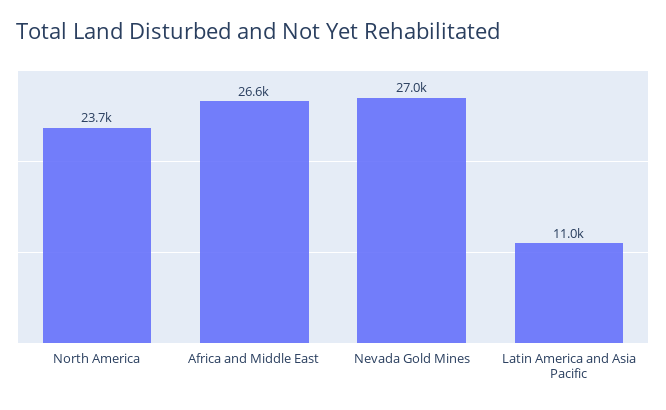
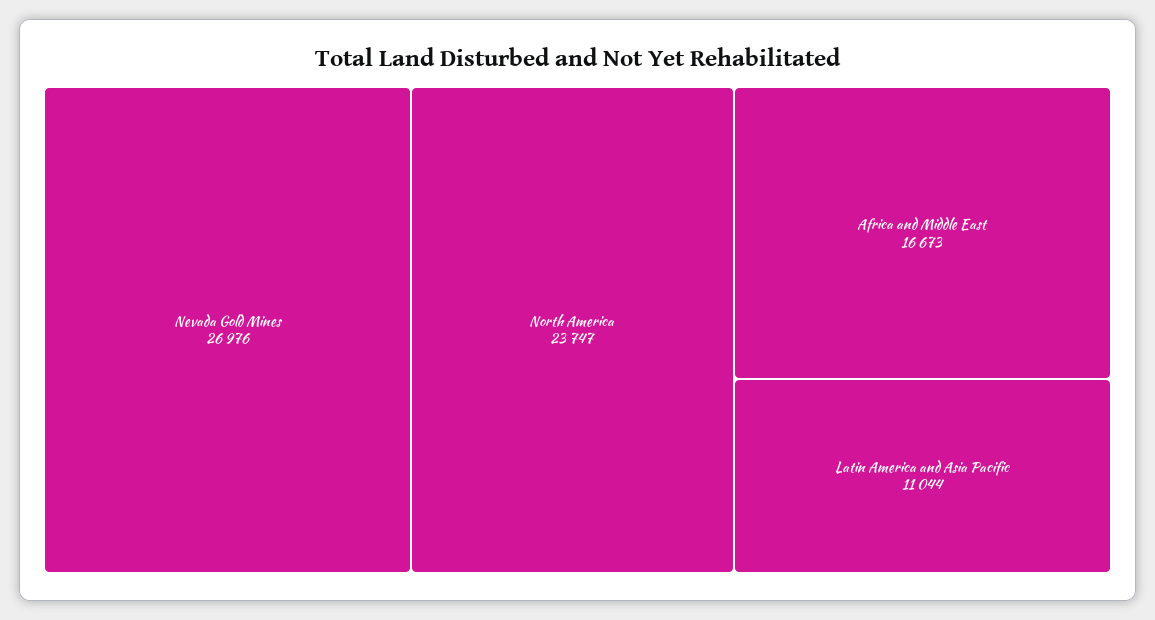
  {
    "North America": 23747,
-   "Africa and Middle East": 26600,
+   "Africa and Middle East": 16673,
    "Nevada Gold Mines": 26976,
    "Latin America and Asia Pacific": 11044
  }

